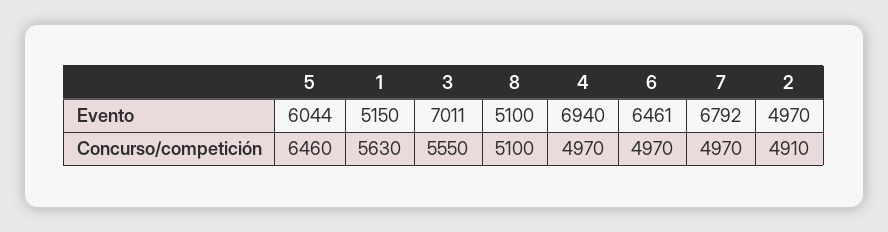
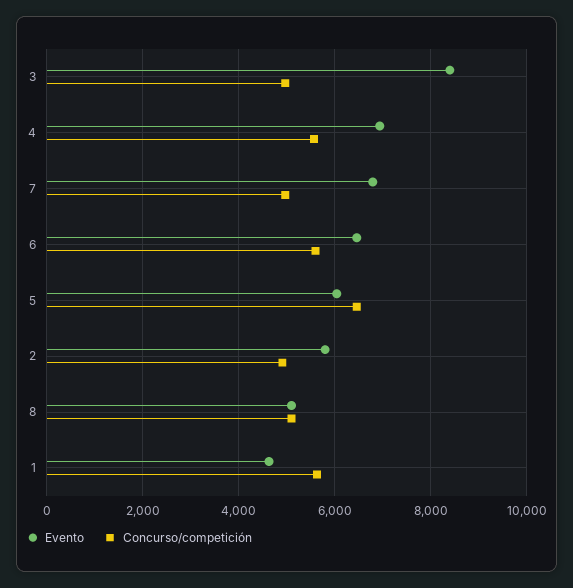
  {
    "Evento": {
      "5": 6044,
-     "1": 5150,
+     "1": 4600,
-     "3": 7011,
+     "3": 8400,
      "8": 5100,
      "4": 6940,
      "6": 6461,
      "7": 6792,
-     "2": 4970
+     "2": 5800
    },
    "Concurso/competición": {
      "5": 6460,
      "1": 5630,
-     "3": 5550,
+     "3": 5000,
      "8": 5100,
-     "4": 4970,
+     "4": 5600,
-     "6": 4970,
+     "6": 5600,
      "7": 4970,
      "2": 4910
    }
  }

